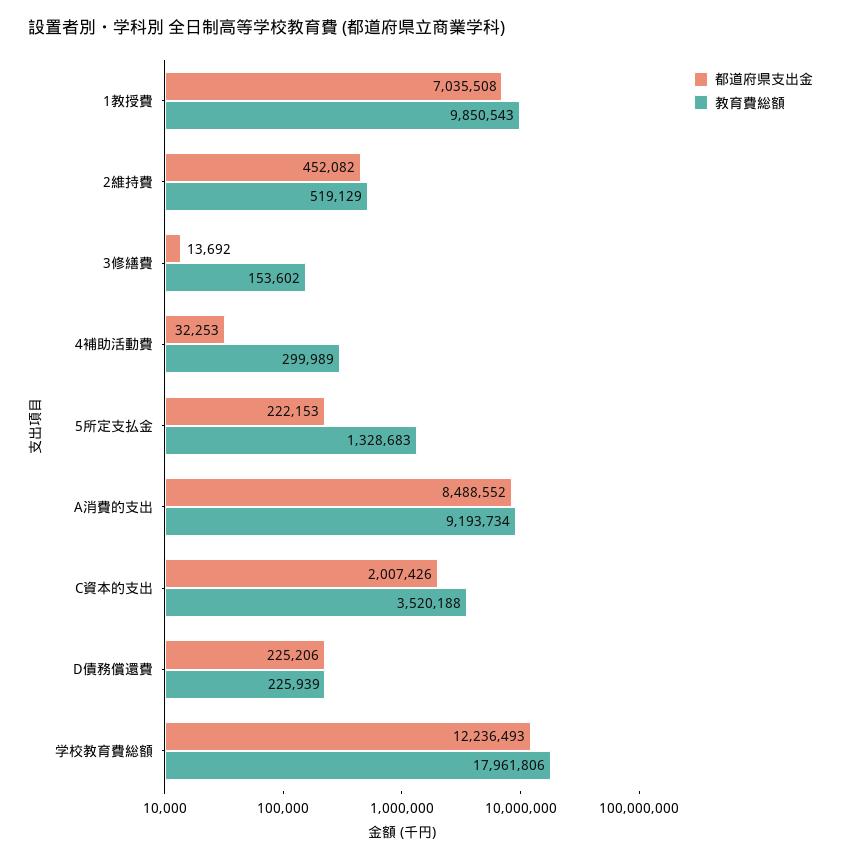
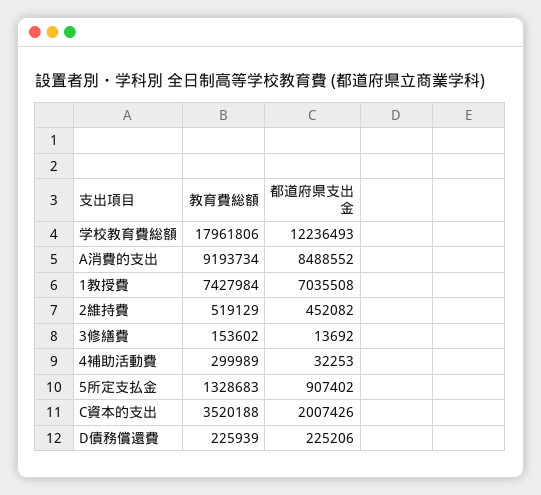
  {
    "都道府県支出金": {
      "1教授費": 7035508,
      "2維持費": 452082,
      "3修繕費": 13692,
      "4補助活動費": 32253,
-     "5所定支払金": 222153,
+     "5所定支払金": 907402,
      "A消費的支出": 8488552,
      "C資本的支出": 2007426,
      "D債務償還費": 225206,
      "学校教育費総額": 12236493
    },
    "教育費総額": {
-     "1教授費": 9850543,
+     "1教授費": 7427984,
      "2維持費": 519129,
      "3修繕費": 153602,
      "4補助活動費": 299989,
      "5所定支払金": 1328683,
      "A消費的支出": 9193734,
      "C資本的支出": 3520188,
      "D債務償還費": 225939,
      "学校教育費総額": 17961806
    }
  }

